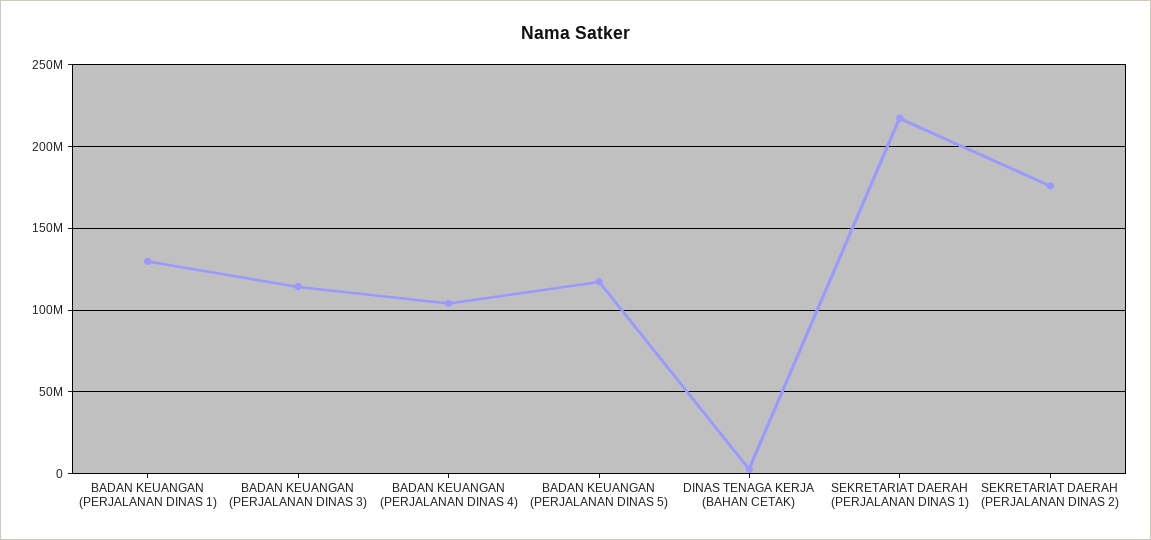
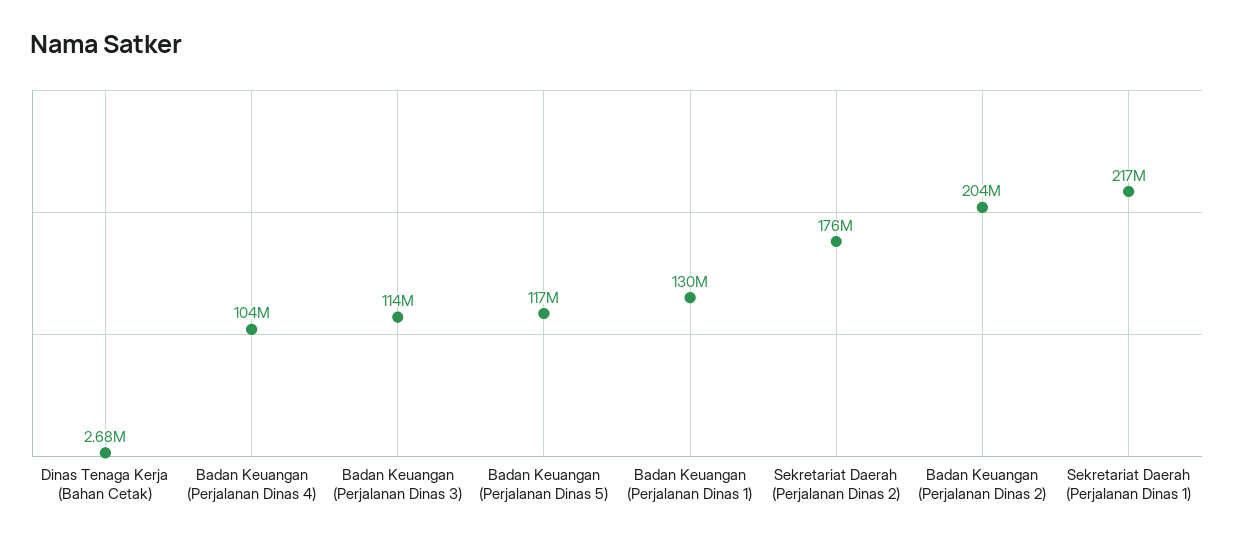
  {
    "BADAN KEUANGAN (PERJALANAN DINAS 1)": 130000000,
    "BADAN KEUANGAN (PERJALANAN DINAS 3)": 114000000,
    "BADAN KEUANGAN (PERJALANAN DINAS 4)": 104000000,
    "BADAN KEUANGAN (PERJALANAN DINAS 5)": 117000000,
    "DINAS TENAGA KERJA (BAHAN CETAK)": 2680000,
    "SEKRETARIAT DAERAH (PERJALANAN DINAS 1)": 217000000,
-   "SEKRETARIAT DAERAH (PERJALANAN DINAS 2)": 176000000
+   "SEKRETARIAT DAERAH (PERJALANAN DINAS 2)": 176000000,
+   "Badan Keuangan (Perjalanan Dinas 2)": 204000000
  }

